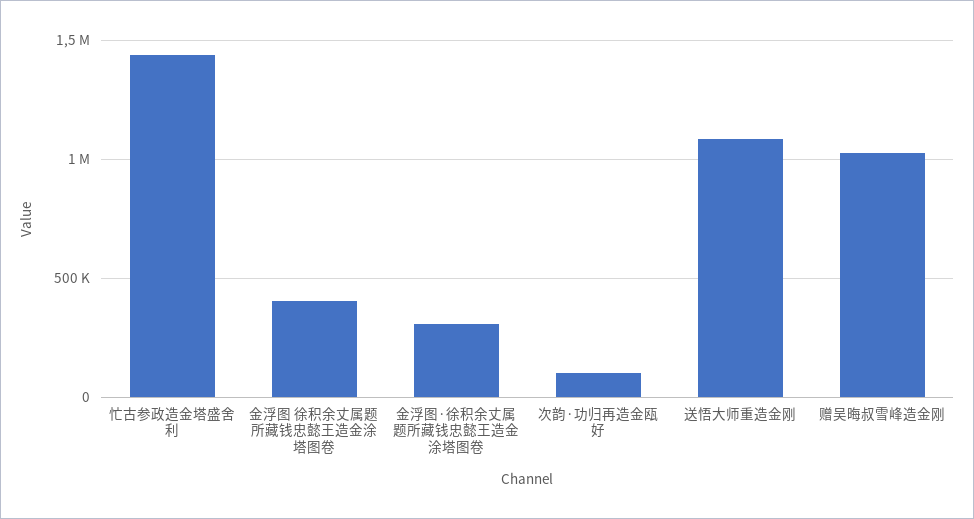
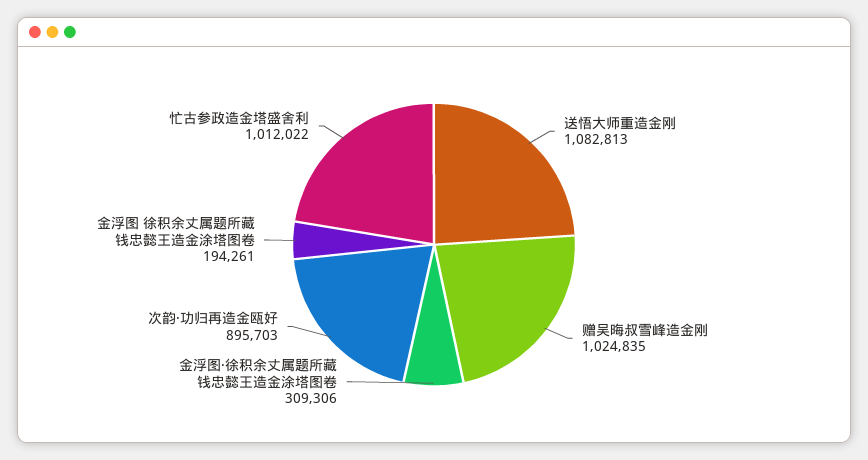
  {
-   "忙古参政造金塔盛舍利": 1450000,
+   "忙古参政造金塔盛舍利": 1012022,
-   "金浮图 徐积余丈属题所藏钱忠懿王造金涂塔图卷": 400000,
+   "金浮图 徐积余丈属题所藏钱忠懿王造金涂塔图卷": 194261,
    "金浮图·徐积余丈属题所藏钱忠懿王造金涂塔图卷": 309306,
-   "次韵·功归再造金瓯好": 100000,
+   "次韵·功归再造金瓯好": 895703,
    "送悟大师重造金刚": 1082813,
    "赠吴晦叔雪峰造金刚": 1024835
  }

